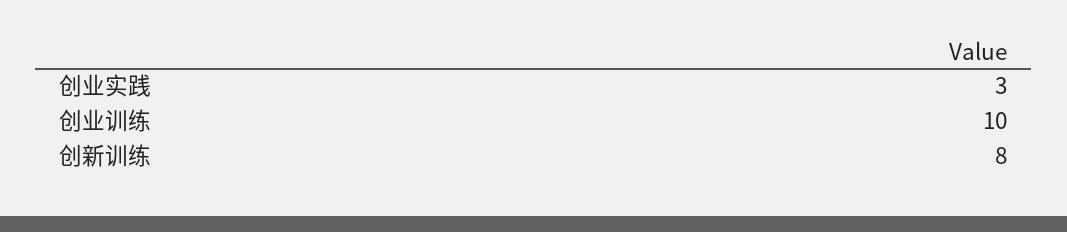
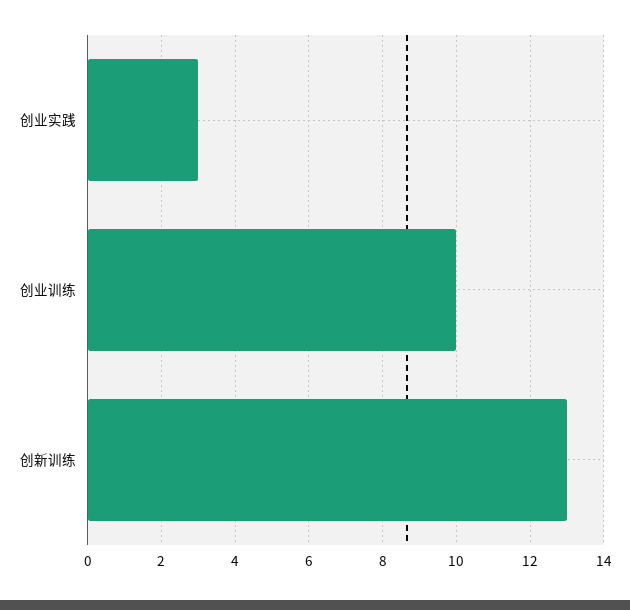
  {
    "创业实践": 3,
    "创业训练": 10,
-   "创新训练": 8
+   "创新训练": 13
  }

